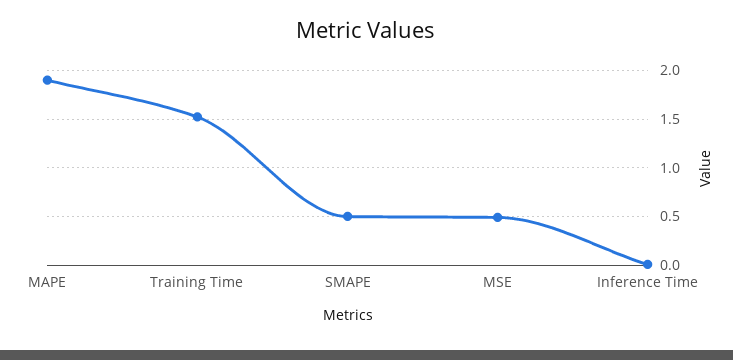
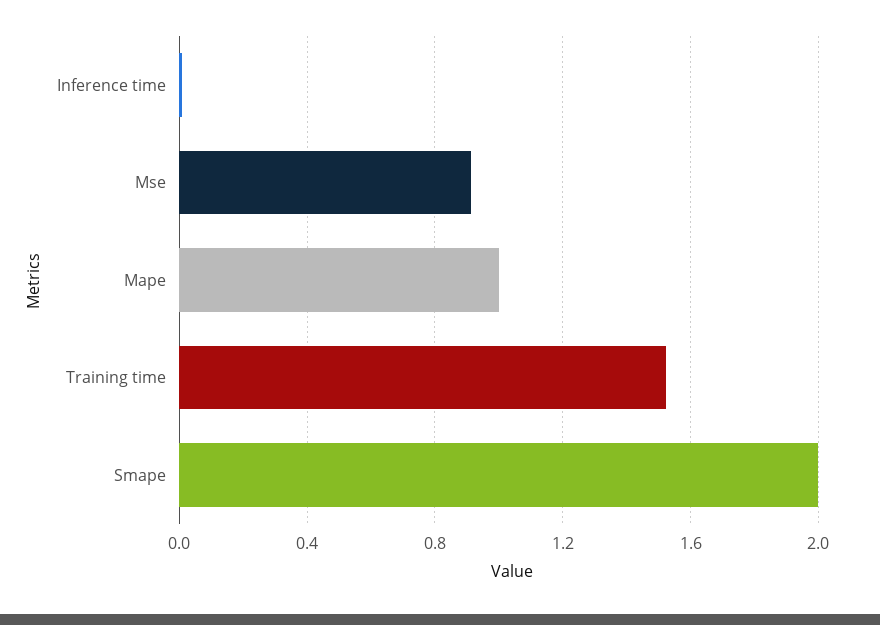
  {
-   "MAPE": 1.9,
+   "MAPE": 1,
    "Training Time": 1.5,
-   "SMAPE": 0.5,
+   "SMAPE": 2,
-   "MSE": 0.5,
+   "MSE": 0.9,
    "Inference Time": 0
  }

